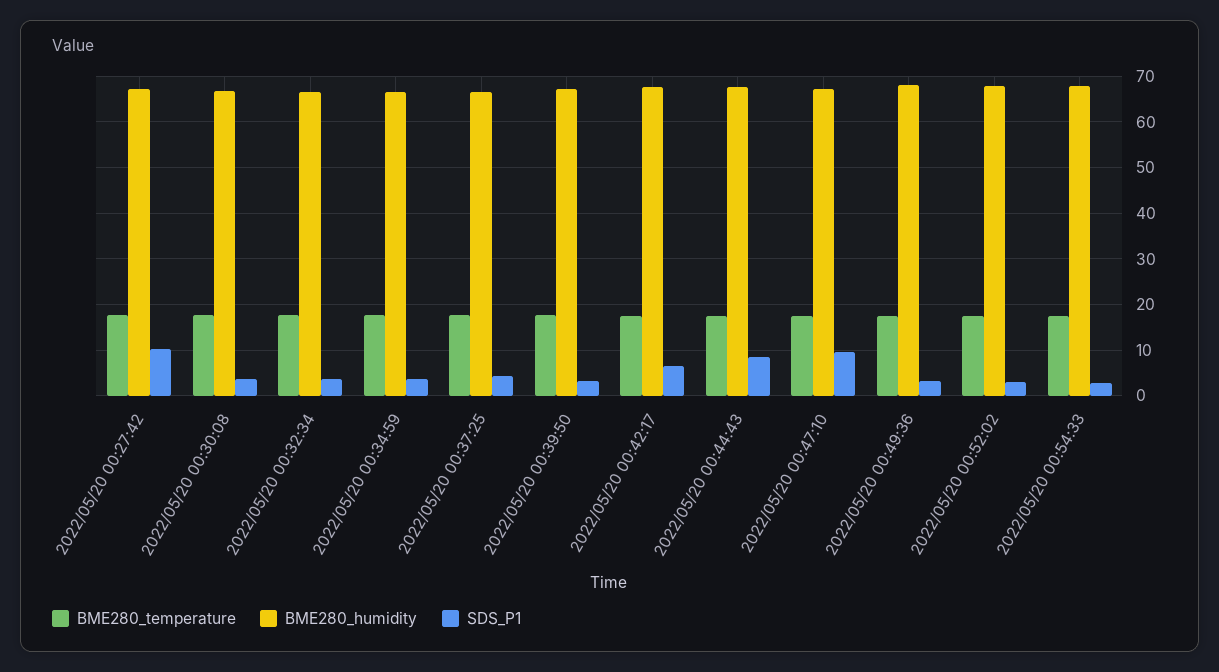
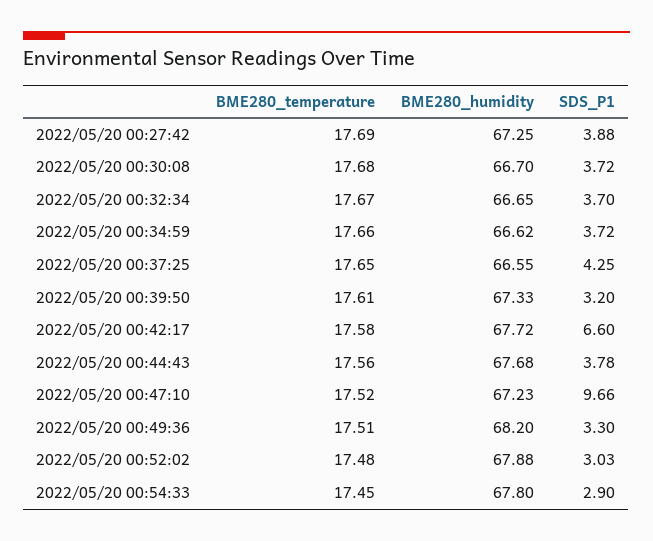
  {
    "BME280_temperature": {
      "2022/05/20 00:27:42": 17.69,
      "2022/05/20 00:30:08": 17.68,
      "2022/05/20 00:32:34": 17.67,
      "2022/05/20 00:34:59": 17.66,
      "2022/05/20 00:37:25": 17.65,
      "2022/05/20 00:39:50": 17.61,
      "2022/05/20 00:42:17": 17.58,
      "2022/05/20 00:44:43": 17.56,
      "2022/05/20 00:47:10": 17.52,
      "2022/05/20 00:49:36": 17.51,
      "2022/05/20 00:52:02": 17.48,
      "2022/05/20 00:54:33": 17.45
    },
    "BME280_humidity": {
      "2022/05/20 00:27:42": 67.25,
      "2022/05/20 00:30:08": 66.7,
      "2022/05/20 00:32:34": 66.65,
      "2022/05/20 00:34:59": 66.62,
      "2022/05/20 00:37:25": 66.55,
      "2022/05/20 00:39:50": 67.33,
      "2022/05/20 00:42:17": 67.72,
      "2022/05/20 00:44:43": 67.68,
      "2022/05/20 00:47:10": 67.23,
      "2022/05/20 00:49:36": 68.2,
      "2022/05/20 00:52:02": 67.88,
      "2022/05/20 00:54:33": 67.8
    },
    "SDS_P1": {
-     "2022/05/20 00:27:42": 10,
+     "2022/05/20 00:27:42": 3.88,
      "2022/05/20 00:30:08": 3.72,
      "2022/05/20 00:32:34": 3.7,
      "2022/05/20 00:34:59": 3.72,
      "2022/05/20 00:37:25": 4.25,
      "2022/05/20 00:39:50": 3.2,
      "2022/05/20 00:42:17": 6.6,
-     "2022/05/20 00:44:43": 8,
+     "2022/05/20 00:44:43": 3.78,
      "2022/05/20 00:47:10": 9.66,
      "2022/05/20 00:49:36": 3.3,
      "2022/05/20 00:52:02": 3.03,
      "2022/05/20 00:54:33": 2.9
    }
  }

